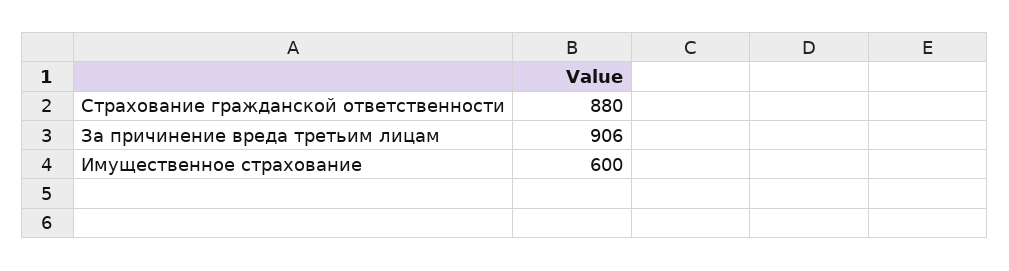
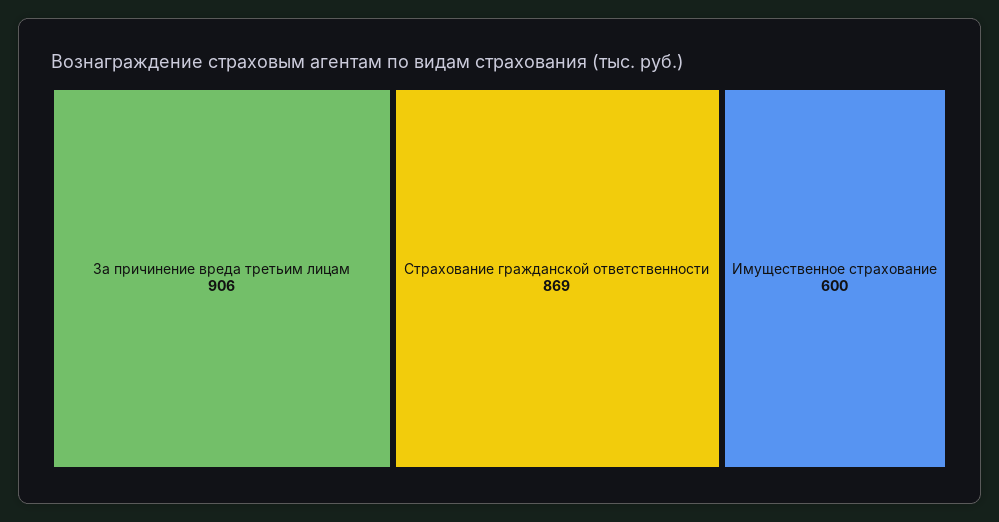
  {
-   "Страхование гражданской ответственности": 880,
+   "Страхование гражданской ответственности": 869,
    "За причинение вреда третьим лицам": 906,
    "Имущественное страхование": 600
  }

